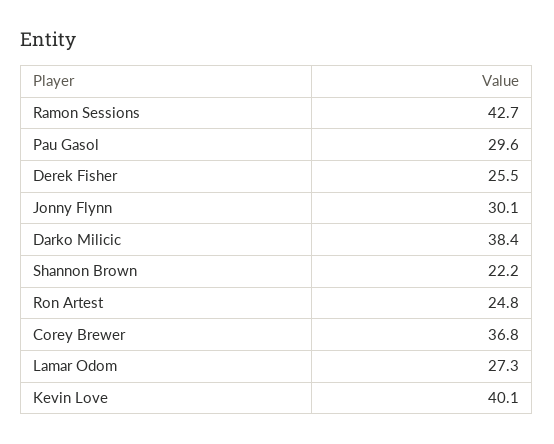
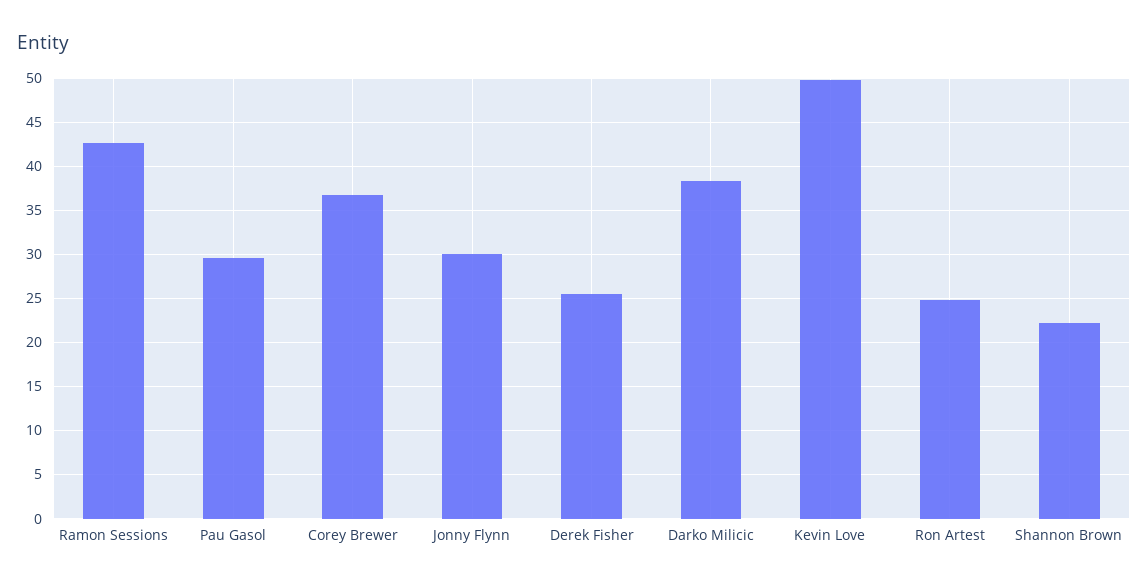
  {
    "Ramon Sessions": 42.7,
    "Pau Gasol": 29.6,
    "Derek Fisher": 25.5,
    "Jonny Flynn": 30.1,
    "Darko Milicic": 38.4,
    "Shannon Brown": 22.2,
    "Ron Artest": 24.8,
    "Corey Brewer": 36.8,
-   "Lamar Odom": 27.3,
-   "Kevin Love": 40.1
+   "Kevin Love": 50
  }

